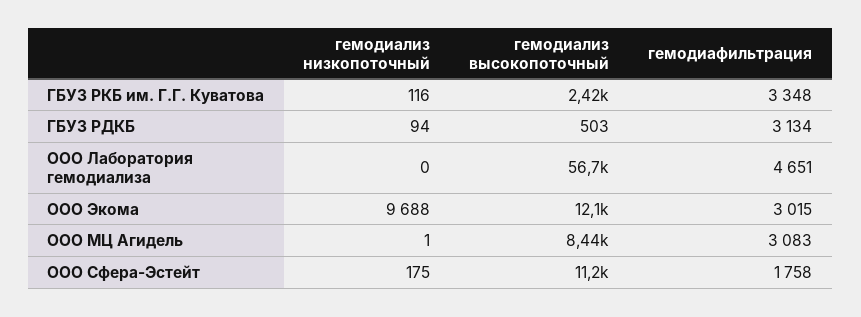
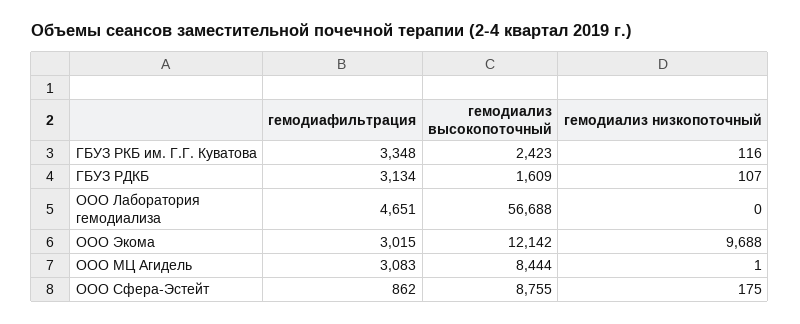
  {
    "гемодиализ низкопоточный": {
      "ГБУЗ РКБ им. Г.Г. Куватова": 116,
-     "ГБУЗ РДКБ": 94,
+     "ГБУЗ РДКБ": 107,
      "ООО Лаборатория гемодиализа": 0,
      "ООО Экома": 9688,
      "ООО МЦ Агидель": 1,
      "ООО Сфера-Эстейт": 175
    },
    "гемодиализ высокопоточный": {
      "ГБУЗ РКБ им. Г.Г. Куватова": 2423,
-     "ГБУЗ РДКБ": 503,
+     "ГБУЗ РДКБ": 1609,
      "ООО Лаборатория гемодиализа": 56688,
      "ООО Экома": 12142,
      "ООО МЦ Агидель": 8444,
-     "ООО Сфера-Эстейт": 11200
+     "ООО Сфера-Эстейт": 8755
    },
    "гемодиафильтрация": {
      "ГБУЗ РКБ им. Г.Г. Куватова": 3348,
      "ГБУЗ РДКБ": 3134,
      "ООО Лаборатория гемодиализа": 4651,
      "ООО Экома": 3015,
      "ООО МЦ Агидель": 3083,
-     "ООО Сфера-Эстейт": 1758
+     "ООО Сфера-Эстейт": 862
    }
  }

